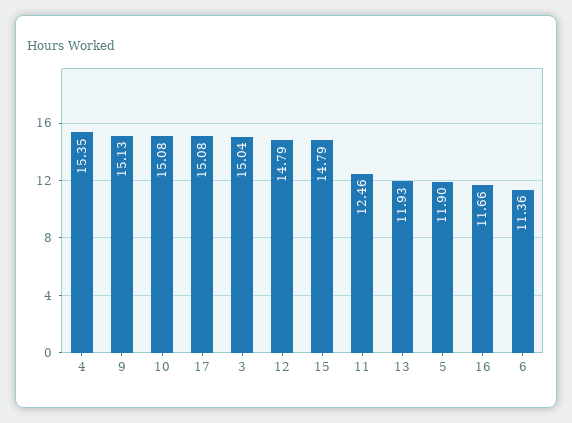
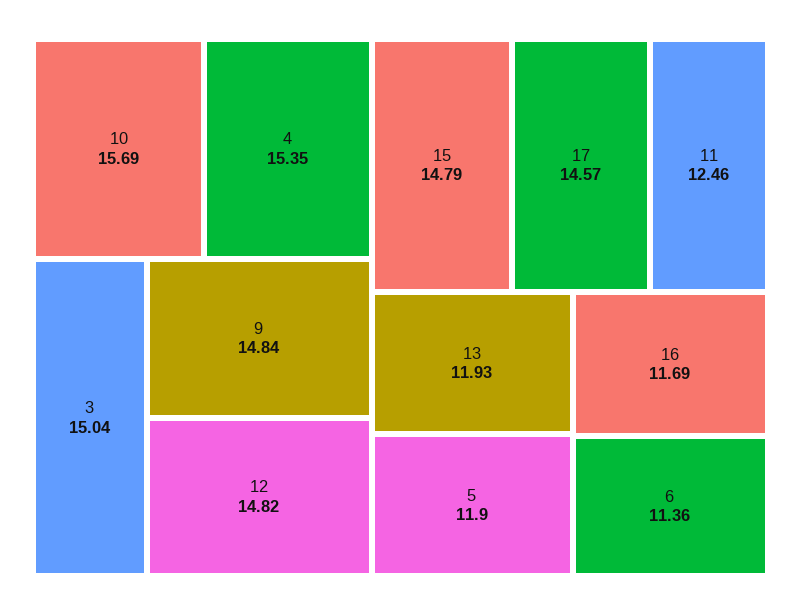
  {
    "4": 15.35,
-   "9": 15.13,
+   "9": 14.84,
-   "10": 15.08,
+   "10": 15.69,
-   "17": 15.08,
+   "17": 14.57,
    "3": 15.04,
-   "12": 14.79,
+   "12": 14.82,
    "15": 14.79,
    "11": 12.46,
    "13": 11.93,
    "5": 11.9,
-   "16": 11.66,
+   "16": 11.69,
    "6": 11.36
  }

